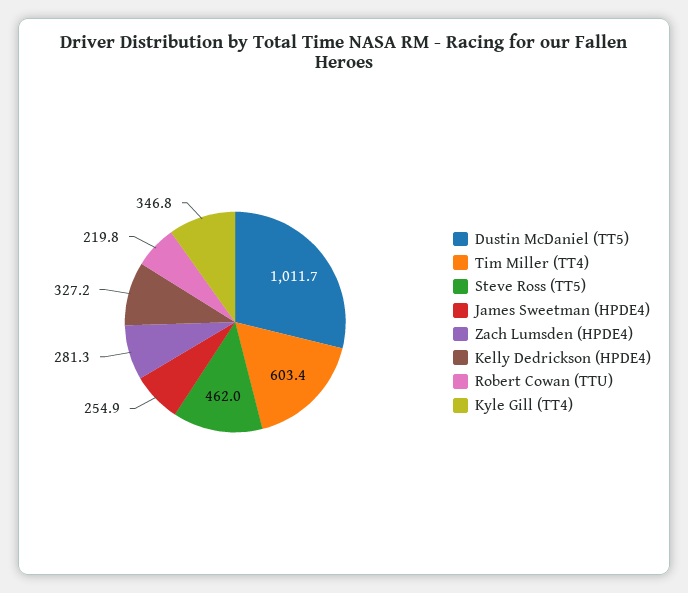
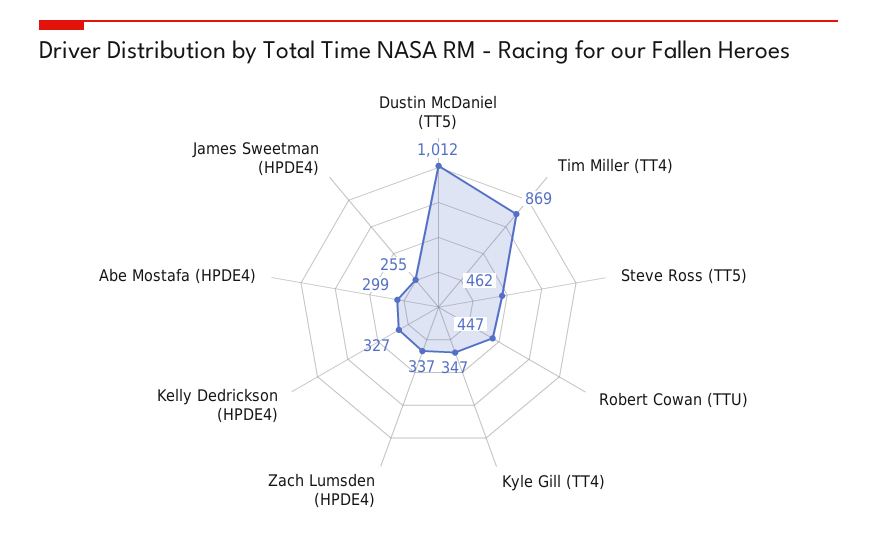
  {
    "Dustin McDaniel (TT5)": 1011.7,
-   "Tim Miller (TT4)": 603.4,
+   "Tim Miller (TT4)": 869,
    "Steve Ross (TT5)": 462,
    "James Sweetman (HPDE4)": 254.9,
-   "Zach Lumsden (HPDE4)": 281.3,
+   "Zach Lumsden (HPDE4)": 337,
    "Kelly Dedrickson (HPDE4)": 327.2,
-   "Robert Cowan (TTU)": 219.8,
+   "Robert Cowan (TTU)": 447,
-   "Kyle Gill (TT4)": 346.8
+   "Kyle Gill (TT4)": 346.8,
+   "Abe Mostafa (HPDE4)": 299
  }

